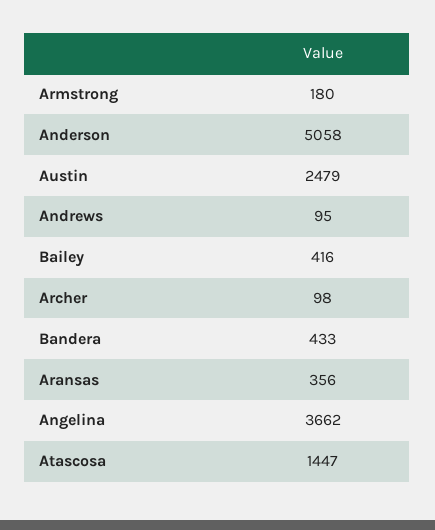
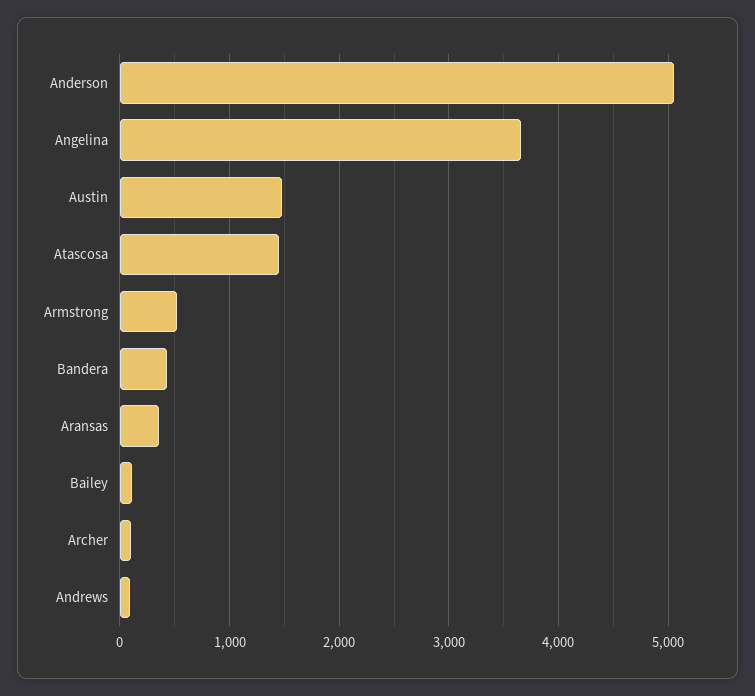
  {
-   "Armstrong": 180,
+   "Armstrong": 500,
    "Anderson": 5058,
-   "Austin": 2479,
+   "Austin": 1500,
    "Andrews": 95,
-   "Bailey": 416,
+   "Bailey": 100,
    "Archer": 98,
    "Bandera": 433,
    "Aransas": 356,
    "Angelina": 3662,
    "Atascosa": 1447
  }

